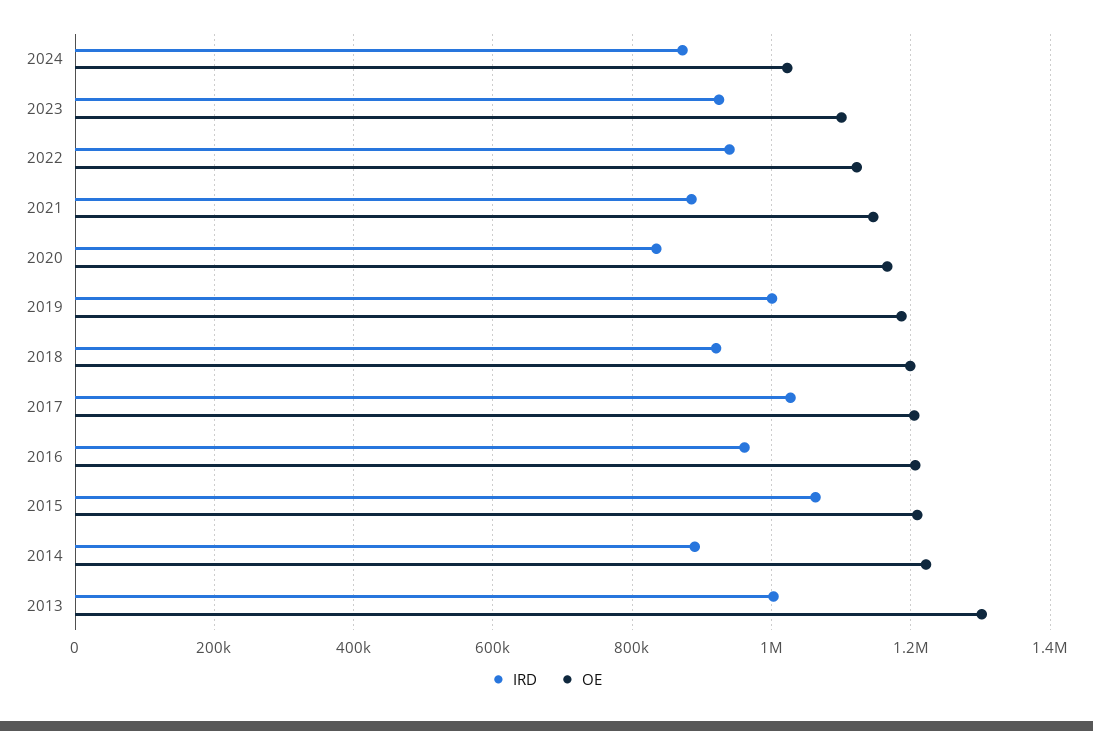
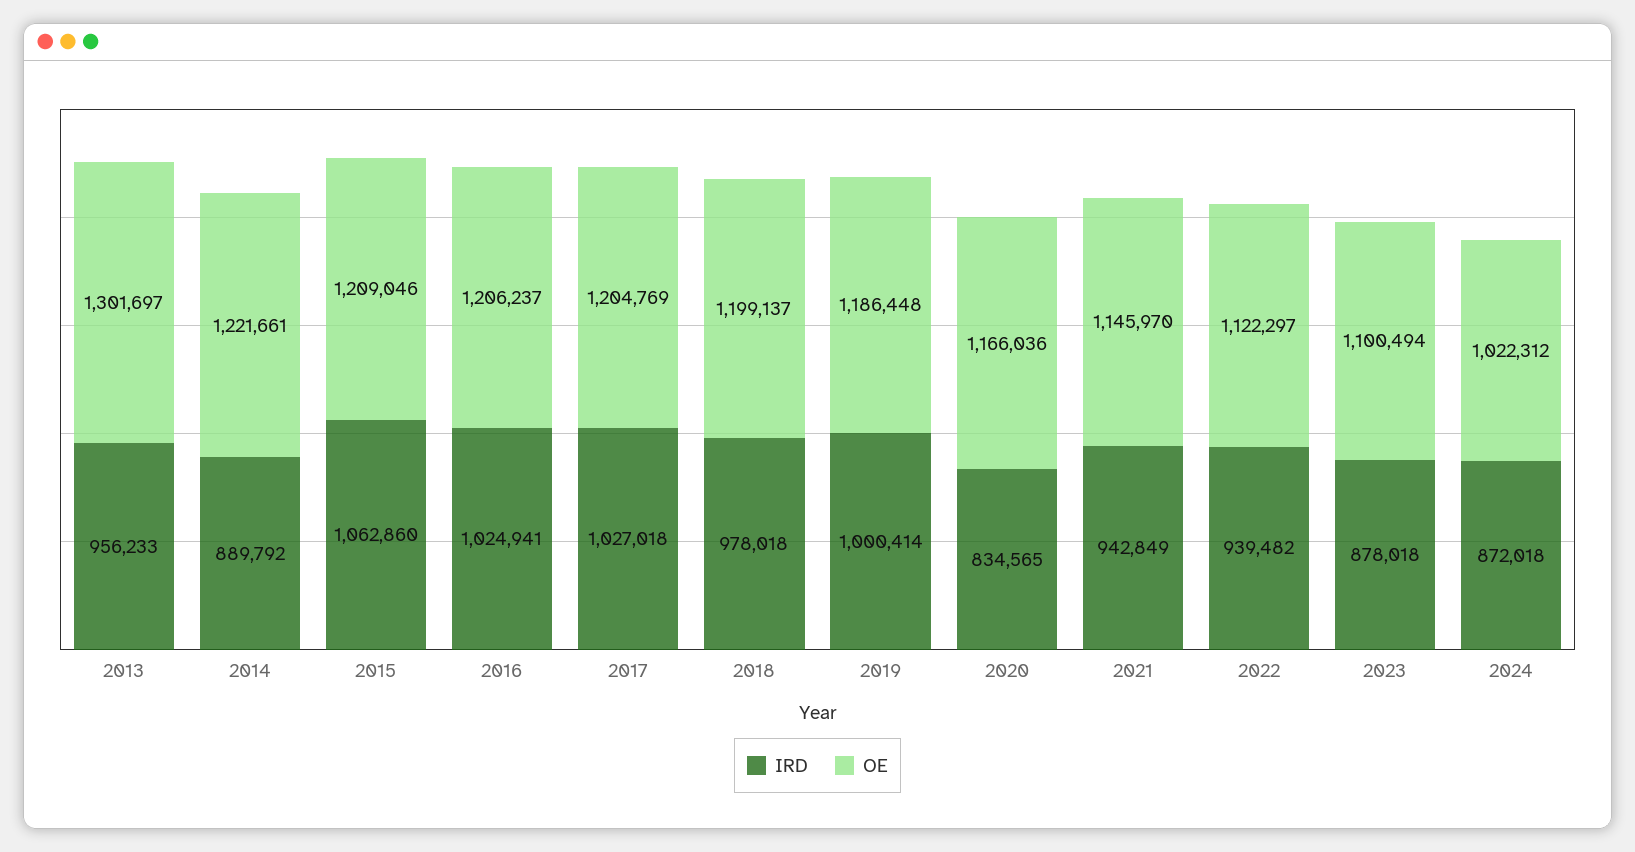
  {
    "IRD": {
      "2024": 872018,
-     "2023": 920000,
+     "2023": 878018,
      "2022": 939482,
-     "2021": 880000,
+     "2021": 942849,
      "2020": 834565,
      "2019": 1000414,
-     "2018": 920000,
+     "2018": 978018,
      "2017": 1027018,
-     "2016": 960000,
+     "2016": 1024941,
      "2015": 1062860,
      "2014": 889792,
-     "2013": 1000000
+     "2013": 956233
    },
    "OE": {
      "2024": 1022312,
      "2023": 1100494,
      "2022": 1122297,
      "2021": 1145970,
      "2020": 1166036,
      "2019": 1186448,
      "2018": 1199137,
      "2017": 1204769,
      "2016": 1206237,
      "2015": 1209046,
      "2014": 1221661,
      "2013": 1301697
    }
  }

